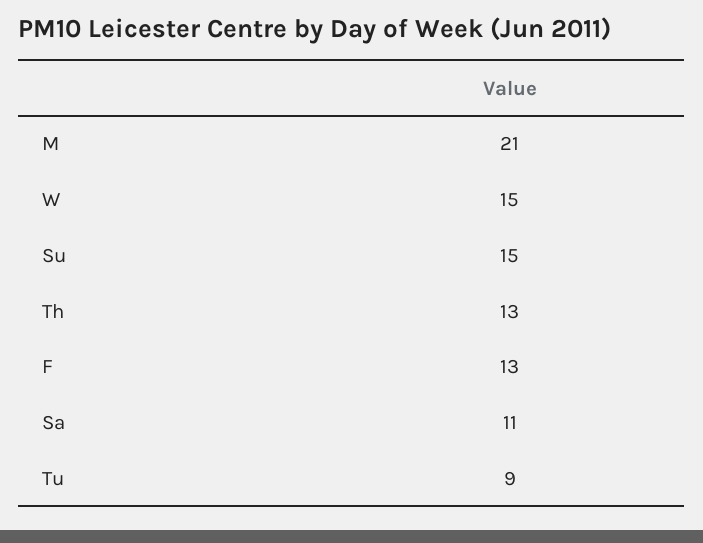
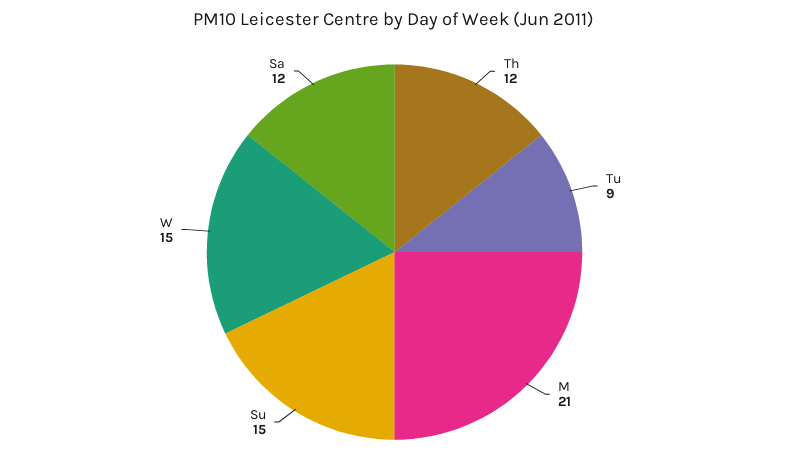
  {
    "M": 21,
    "W": 15,
    "Su": 15,
-   "Th": 13,
+   "Th": 12,
-   "F": 13,
-   "Sa": 11,
+   "Sa": 12,
    "Tu": 9
  }

